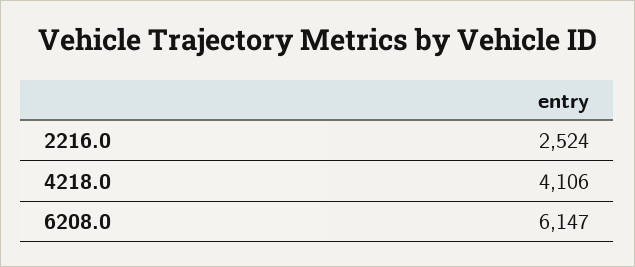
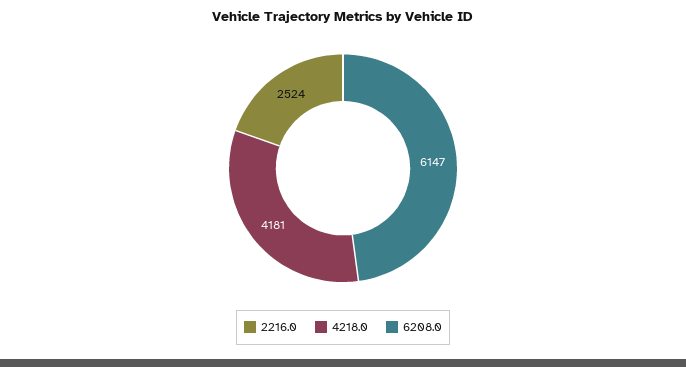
  {
    "2216.0": 2524,
-   "4218.0": 4106,
+   "4218.0": 4181,
    "6208.0": 6147
  }

